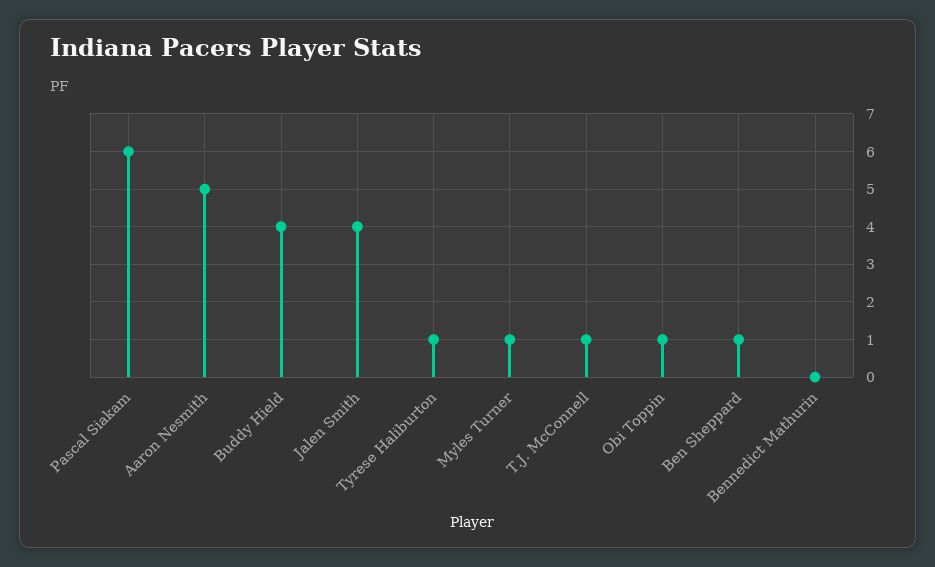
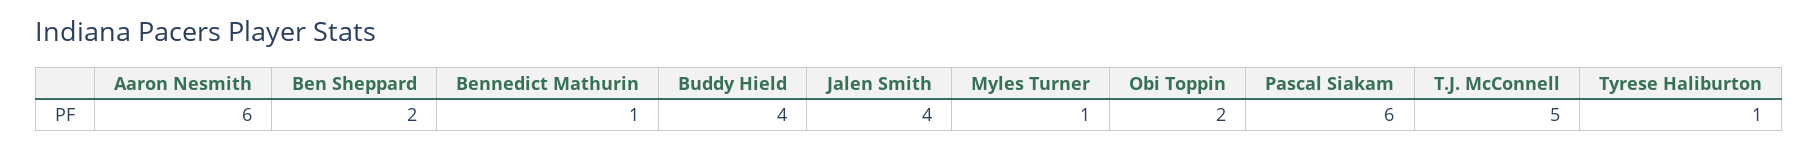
  {
    "Pascal Siakam": 6,
-   "Aaron Nesmith": 5,
+   "Aaron Nesmith": 6,
    "Buddy Hield": 4,
    "Jalen Smith": 4,
    "Tyrese Haliburton": 1,
    "Myles Turner": 1,
-   "T.J. McConnell": 1,
+   "T.J. McConnell": 5,
-   "Obi Toppin": 1,
+   "Obi Toppin": 2,
-   "Ben Sheppard": 1,
+   "Ben Sheppard": 2,
-   "Bennedict Mathurin": 0
+   "Bennedict Mathurin": 1
  }

